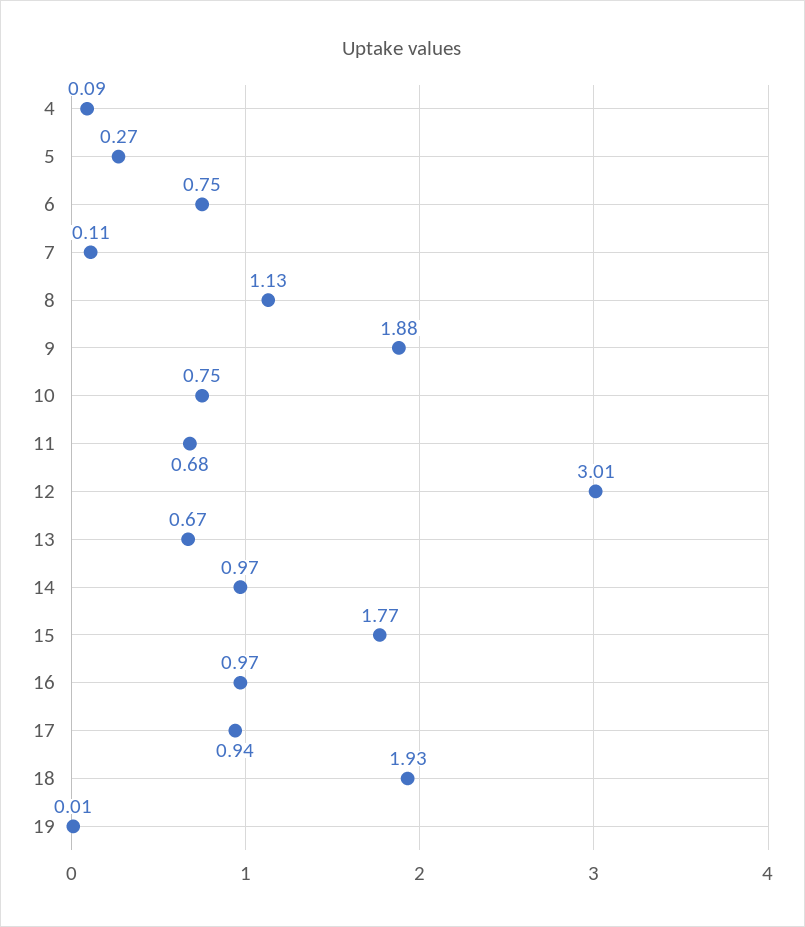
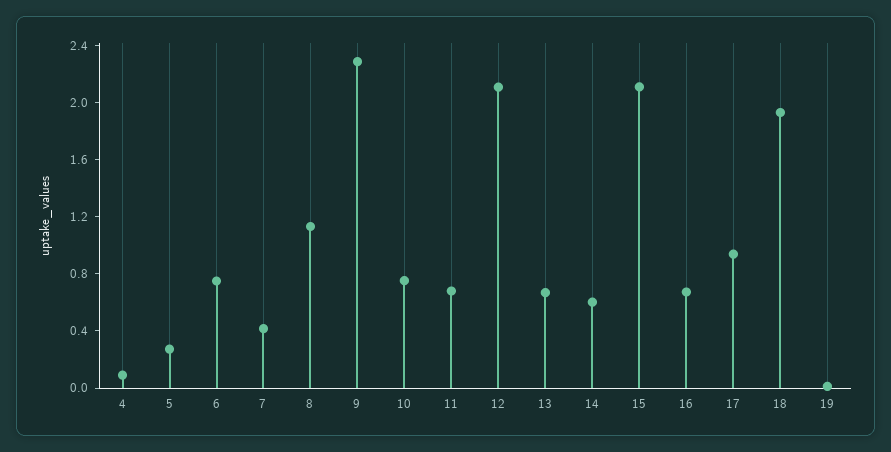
  {
    "4": 0.09,
    "5": 0.27,
    "6": 0.75,
-   "7": 0.11,
+   "7": 0.4,
    "8": 1.13,
-   "9": 1.88,
+   "9": 2.3,
    "10": 0.75,
    "11": 0.68,
-   "12": 3.01,
+   "12": 2.1,
    "13": 0.67,
-   "14": 0.97,
+   "14": 0.6,
-   "15": 1.77,
+   "15": 2.1,
-   "16": 0.97,
+   "16": 0.7,
    "17": 0.94,
    "18": 1.93,
    "19": 0.01
  }

